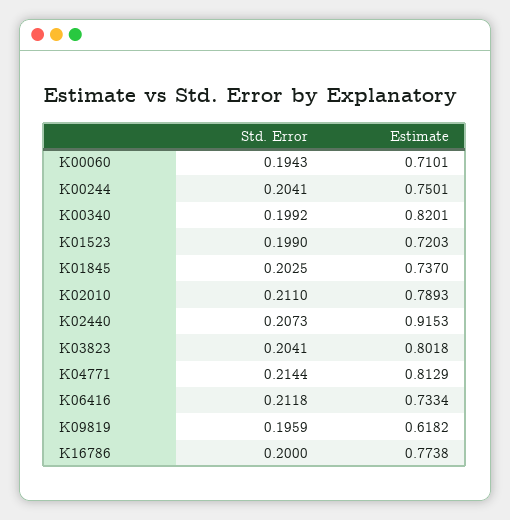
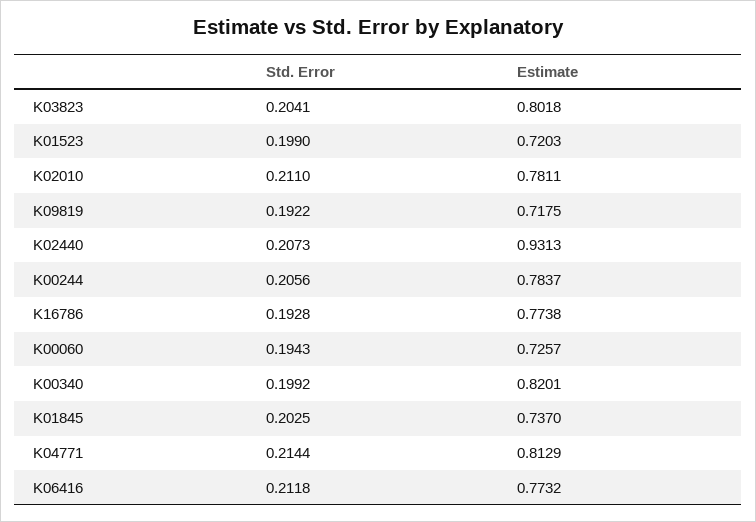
  {
    "Std. Error": {
      "K00060": 0.1943,
-     "K00244": 0.2041,
+     "K00244": 0.2056,
      "K00340": 0.1992,
      "K01523": 0.199,
      "K01845": 0.2025,
      "K02010": 0.211,
      "K02440": 0.2073,
      "K03823": 0.2041,
      "K04771": 0.2144,
      "K06416": 0.2118,
-     "K09819": 0.1959,
+     "K09819": 0.1922,
-     "K16786": 0.2
+     "K16786": 0.1928
    },
    "Estimate": {
-     "K00060": 0.7101,
+     "K00060": 0.7257,
-     "K00244": 0.7501,
+     "K00244": 0.7837,
      "K00340": 0.8201,
      "K01523": 0.7203,
      "K01845": 0.737,
-     "K02010": 0.7893,
+     "K02010": 0.7811,
-     "K02440": 0.9153,
+     "K02440": 0.9313,
      "K03823": 0.8018,
      "K04771": 0.8129,
-     "K06416": 0.7334,
+     "K06416": 0.7732,
-     "K09819": 0.6182,
+     "K09819": 0.7175,
      "K16786": 0.7738
    }
  }

